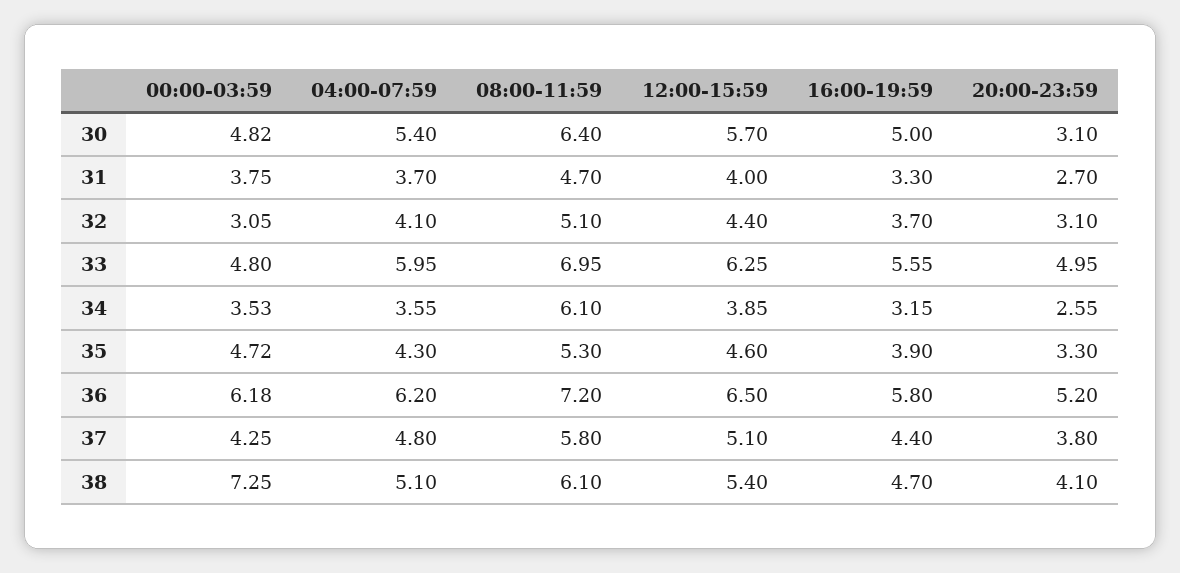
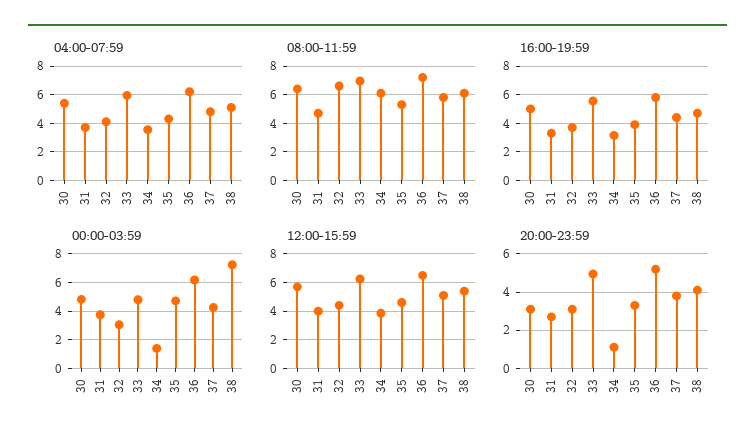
  {
    "00:00-03:59": {
      "30": 4.82,
      "31": 3.75,
      "32": 3.05,
      "33": 4.8,
-     "34": 3.53,
+     "34": 1.5,
      "35": 4.72,
      "36": 6.18,
      "37": 4.25,
      "38": 7.25
    },
    "04:00-07:59": {
      "30": 5.4,
      "31": 3.7,
      "32": 4.1,
      "33": 5.95,
      "34": 3.55,
      "35": 4.3,
      "36": 6.2,
      "37": 4.8,
      "38": 5.1
    },
    "08:00-11:59": {
      "30": 6.4,
      "31": 4.7,
-     "32": 5.1,
+     "32": 6.5,
      "33": 6.95,
      "34": 6.1,
      "35": 5.3,
      "36": 7.2,
      "37": 5.8,
      "38": 6.1
    },
    "12:00-15:59": {
      "30": 5.7,
      "31": 4,
      "32": 4.4,
      "33": 6.25,
      "34": 3.85,
      "35": 4.6,
      "36": 6.5,
      "37": 5.1,
      "38": 5.4
    },
    "16:00-19:59": {
      "30": 5,
      "31": 3.3,
      "32": 3.7,
      "33": 5.55,
      "34": 3.15,
      "35": 3.9,
      "36": 5.8,
      "37": 4.4,
      "38": 4.7
    },
    "20:00-23:59": {
      "30": 3.1,
      "31": 2.7,
      "32": 3.1,
      "33": 4.95,
-     "34": 2.55,
+     "34": 1,
      "35": 3.3,
      "36": 5.2,
      "37": 3.8,
      "38": 4.1
    }
  }

